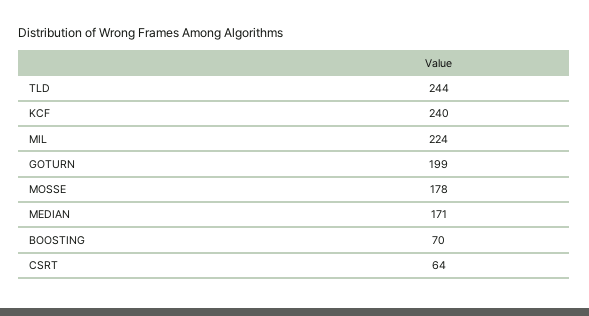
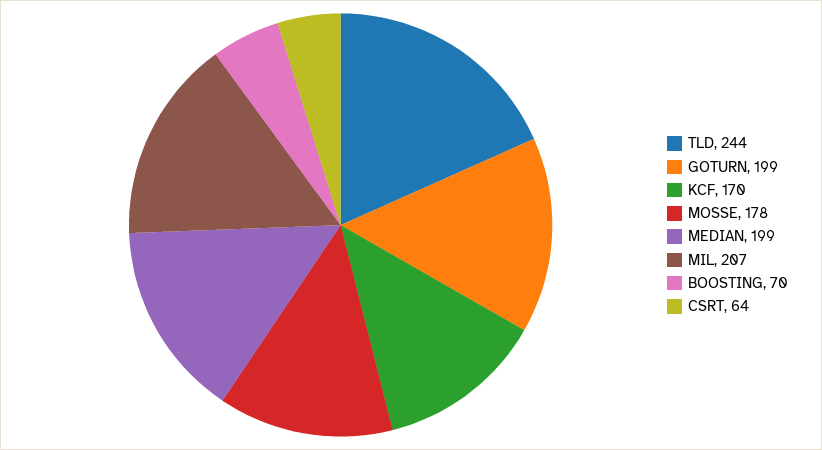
  {
    "TLD": 244,
-   "KCF": 240,
+   "KCF": 170,
-   "MIL": 224,
+   "MIL": 207,
    "GOTURN": 199,
    "MOSSE": 178,
-   "MEDIAN": 171,
+   "MEDIAN": 199,
    "BOOSTING": 70,
    "CSRT": 64
  }

